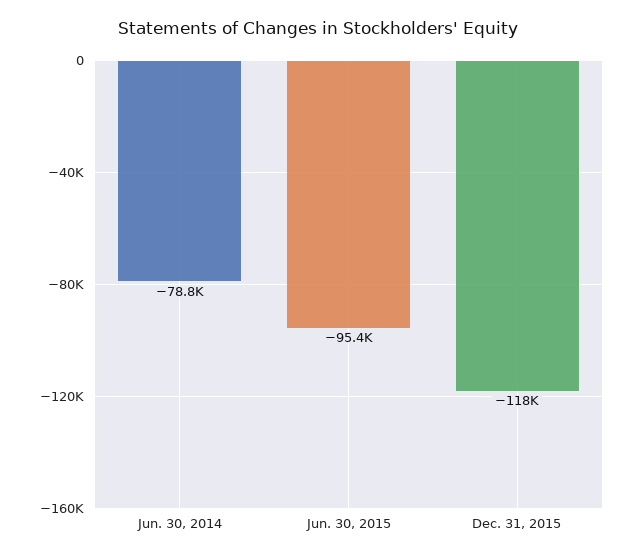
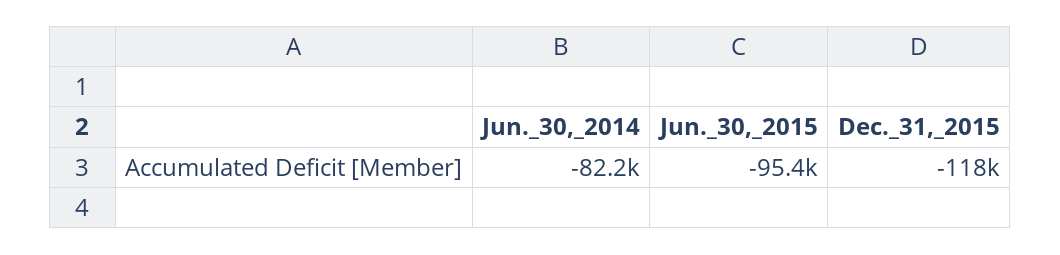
  {
-   "Jun. 30, 2014": -78800,
+   "Jun. 30, 2014": -82200,
    "Jun. 30, 2015": -95400,
    "Dec. 31, 2015": -118000
  }

